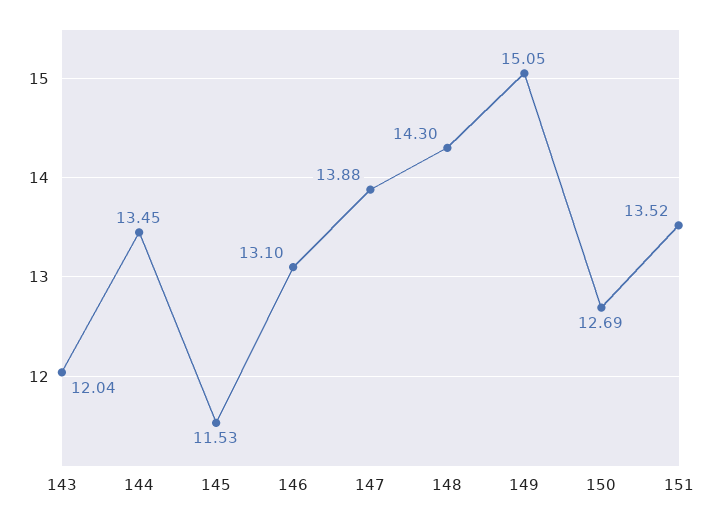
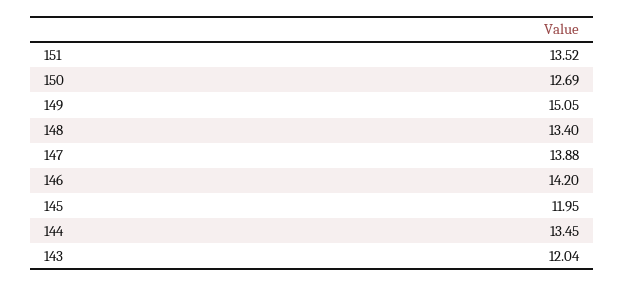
  {
    "143": 12.04,
    "144": 13.45,
-   "145": 11.53,
+   "145": 11.95,
-   "146": 13.1,
+   "146": 14.2,
    "147": 13.88,
-   "148": 14.3,
+   "148": 13.4,
    "149": 15.05,
    "150": 12.69,
    "151": 13.52
  }

